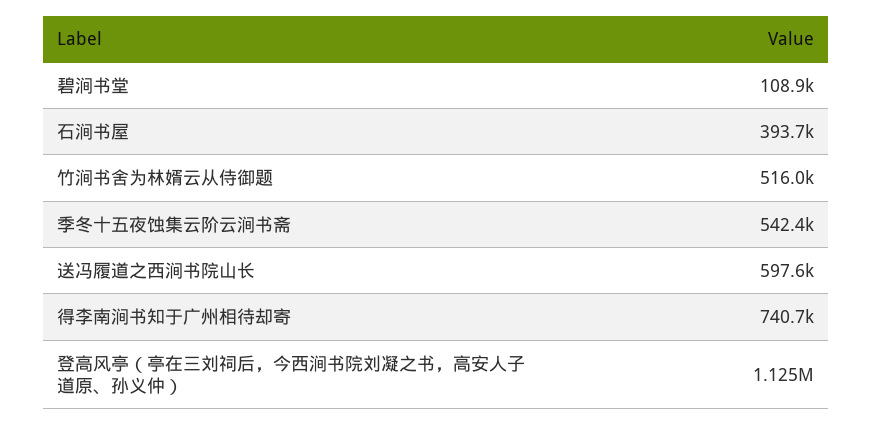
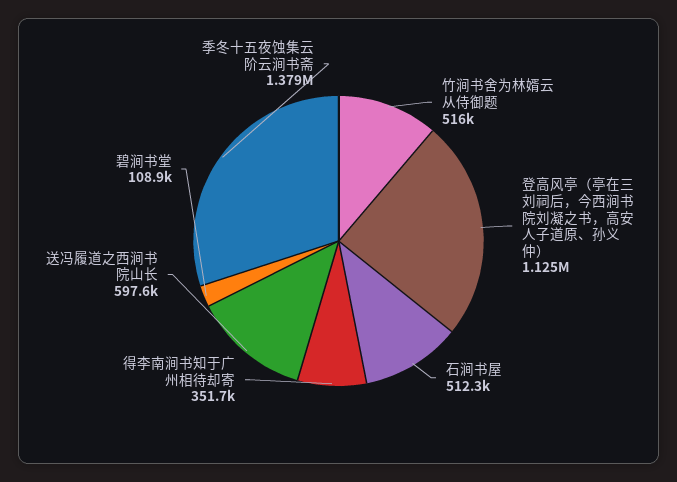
  {
    "碧涧书堂": 108900,
-   "石涧书屋": 393700,
+   "石涧书屋": 512300,
    "竹涧书舍为林婿云从侍御题": 516000,
-   "季冬十五夜蚀集云阶云涧书斋": 542400,
+   "季冬十五夜蚀集云阶云涧书斋": 1379000,
    "送冯履道之西涧书院山长": 597600,
-   "得李南涧书知于广州相待却寄": 740700,
+   "得李南涧书知于广州相待却寄": 351700,
    "登高风亭（亭在三刘祠后，今西涧书院刘凝之书，高安人子道原、孙义仲）": 1125000
  }

